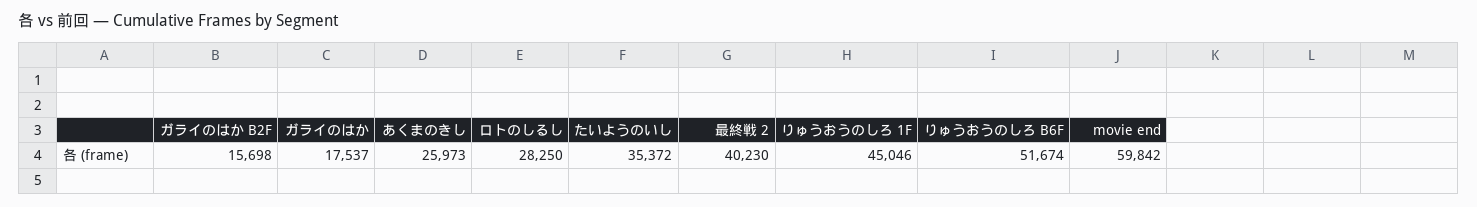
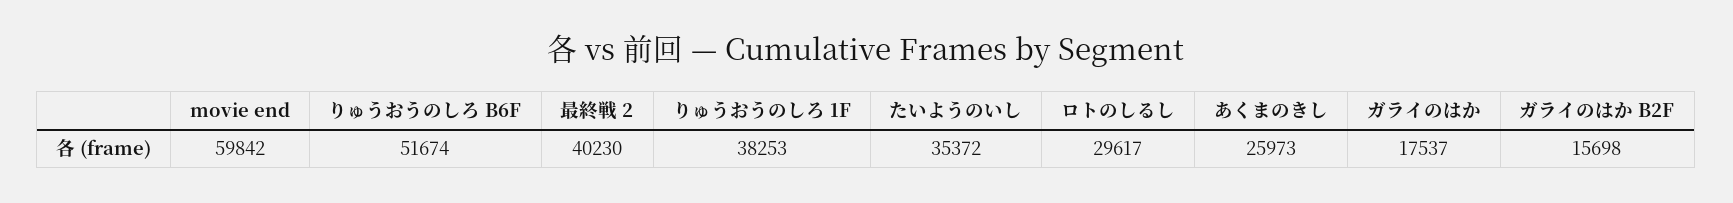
  {
    "ガライのはか B2F": 15698,
    "ガライのはか": 17537,
    "あくまのきし": 25973,
-   "ロトのしるし": 28250,
+   "ロトのしるし": 29617,
    "たいようのいし": 35372,
    "最終戦 2": 40230,
-   "りゅうおうのしろ 1F": 45046,
+   "りゅうおうのしろ 1F": 38253,
    "りゅうおうのしろ B6F": 51674,
    "movie end": 59842
  }

